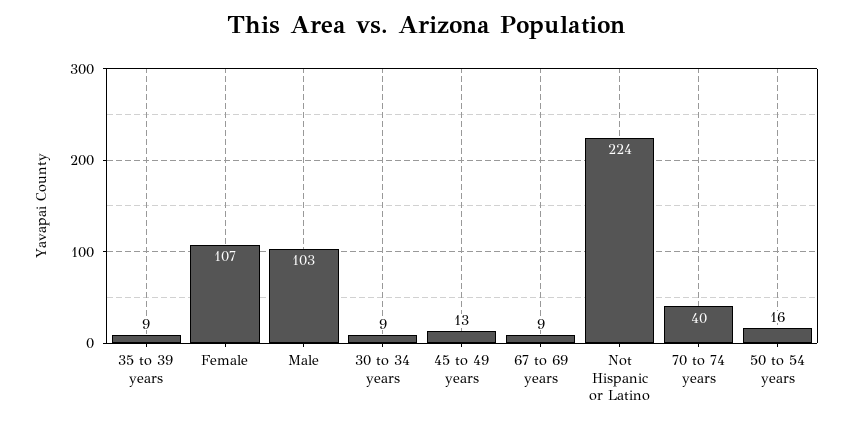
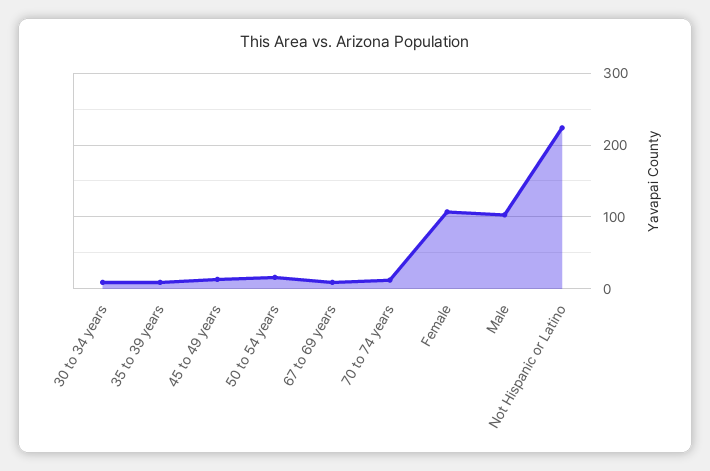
  {
    "35 to 39 years": 9,
    "Female": 107,
    "Male": 103,
    "30 to 34 years": 9,
    "45 to 49 years": 13,
    "67 to 69 years": 9,
    "Not Hispanic or Latino": 224,
-   "70 to 74 years": 40,
+   "70 to 74 years": 10,
    "50 to 54 years": 16
  }

